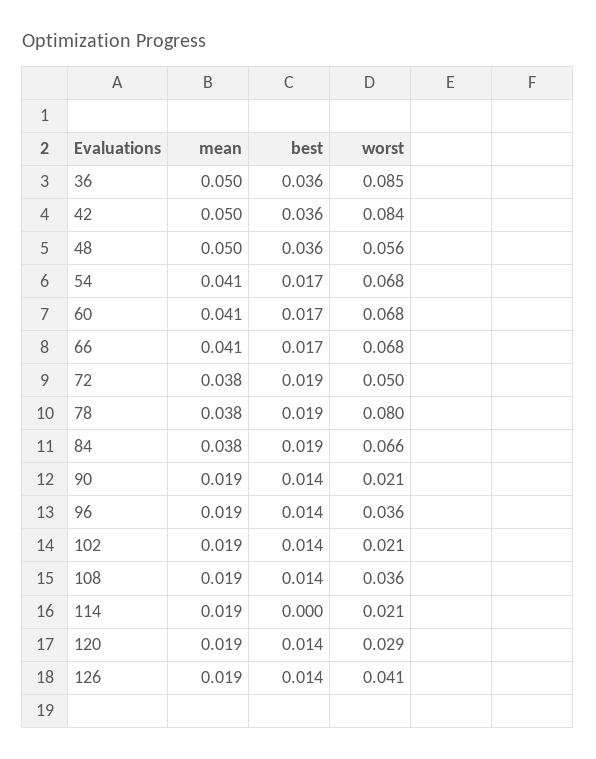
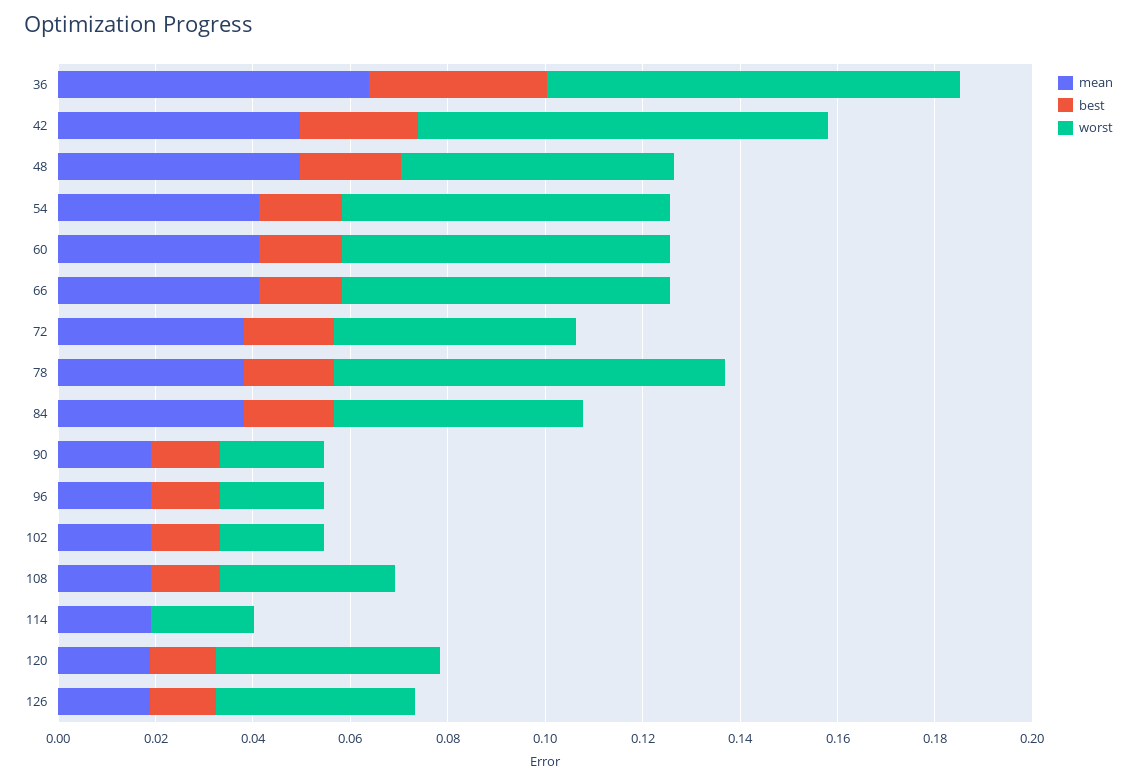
  {
    "mean": {
-     "36": 0.05,
+     "36": 0.065,
      "42": 0.05,
      "48": 0.05,
      "54": 0.041,
      "60": 0.041,
      "66": 0.041,
      "72": 0.038,
      "78": 0.038,
      "84": 0.038,
      "90": 0.019,
      "96": 0.019,
      "102": 0.019,
      "108": 0.019,
      "114": 0.019,
      "120": 0.019,
      "126": 0.019
    },
    "best": {
      "36": 0.036,
-     "42": 0.036,
+     "42": 0.025,
-     "48": 0.036,
+     "48": 0.02,
      "54": 0.017,
      "60": 0.017,
      "66": 0.017,
      "72": 0.019,
      "78": 0.019,
      "84": 0.019,
      "90": 0.014,
      "96": 0.014,
      "102": 0.014,
      "108": 0.014,
      "114": 0,
      "120": 0.014,
      "126": 0.014
    },
    "worst": {
      "36": 0.085,
      "42": 0.084,
      "48": 0.056,
      "54": 0.068,
      "60": 0.068,
      "66": 0.068,
      "72": 0.05,
      "78": 0.08,
-     "84": 0.066,
+     "84": 0.05,
      "90": 0.021,
-     "96": 0.036,
+     "96": 0.02,
      "102": 0.021,
      "108": 0.036,
      "114": 0.021,
-     "120": 0.029,
+     "120": 0.045,
      "126": 0.041
    }
  }

